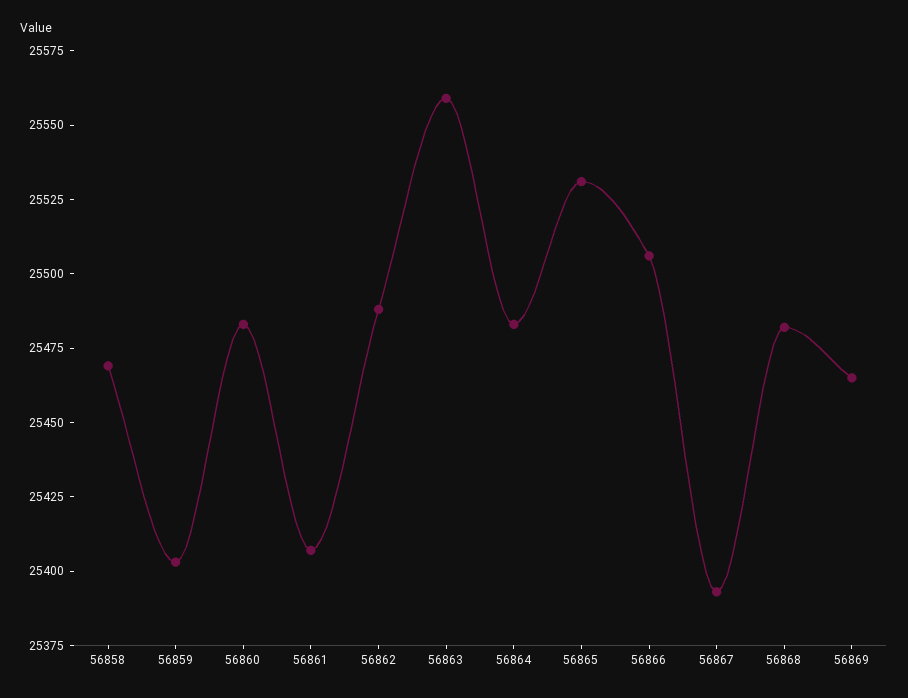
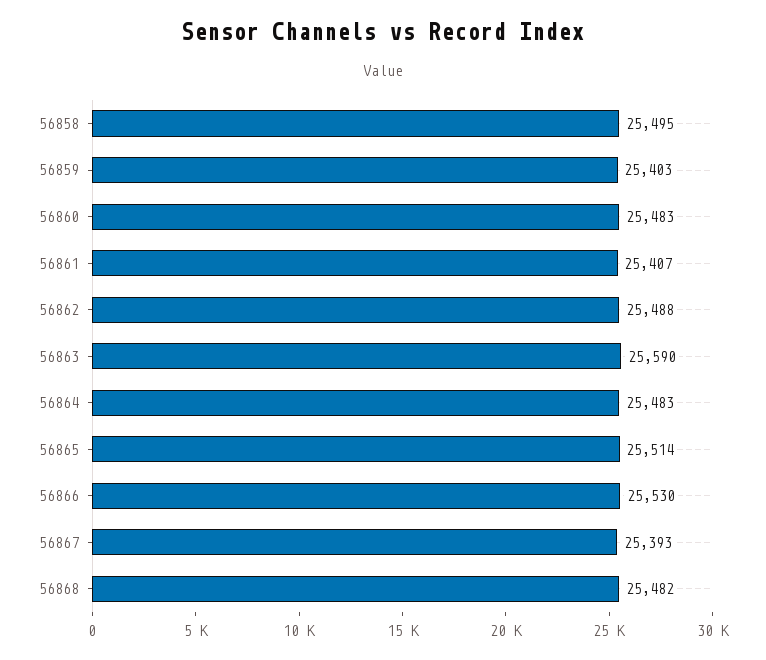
  {
-   "56858": 25470,
+   "56858": 25495,
    "56859": 25403,
    "56860": 25483,
    "56861": 25407,
    "56862": 25488,
-   "56863": 25560,
+   "56863": 25590,
    "56864": 25483,
-   "56865": 25530,
+   "56865": 25514,
-   "56866": 25505,
+   "56866": 25530,
    "56867": 25393,
-   "56868": 25482,
+   "56868": 25482
-   "56869": 25465
  }

